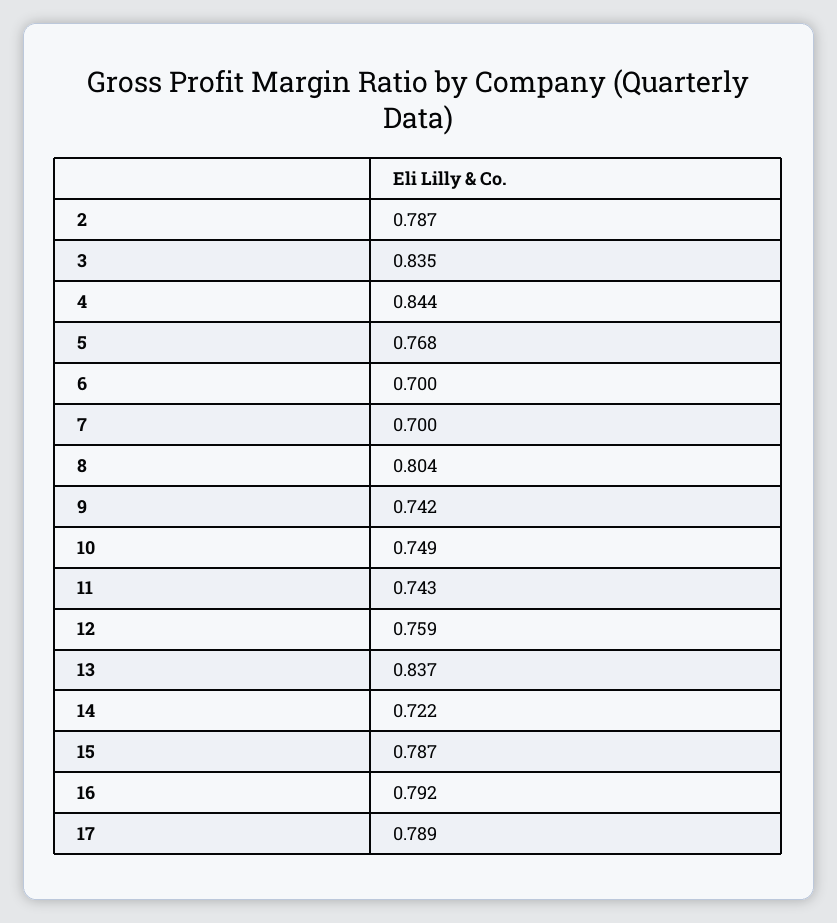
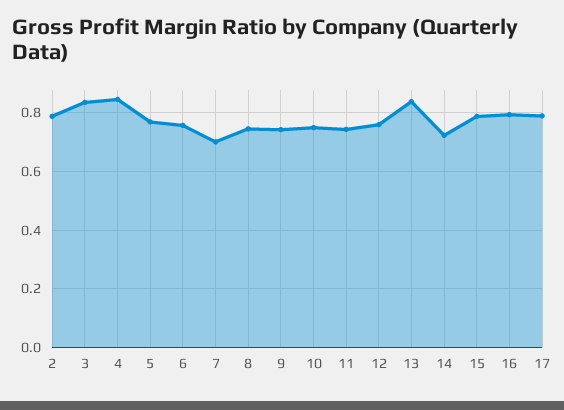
  {
    "2": 0.787,
    "3": 0.835,
    "4": 0.844,
    "5": 0.768,
-   "6": 0.7,
+   "6": 0.75,
    "7": 0.7,
-   "8": 0.804,
+   "8": 0.75,
    "9": 0.742,
    "10": 0.749,
    "11": 0.743,
    "12": 0.759,
    "13": 0.837,
    "14": 0.722,
    "15": 0.787,
    "16": 0.792,
    "17": 0.789
  }

